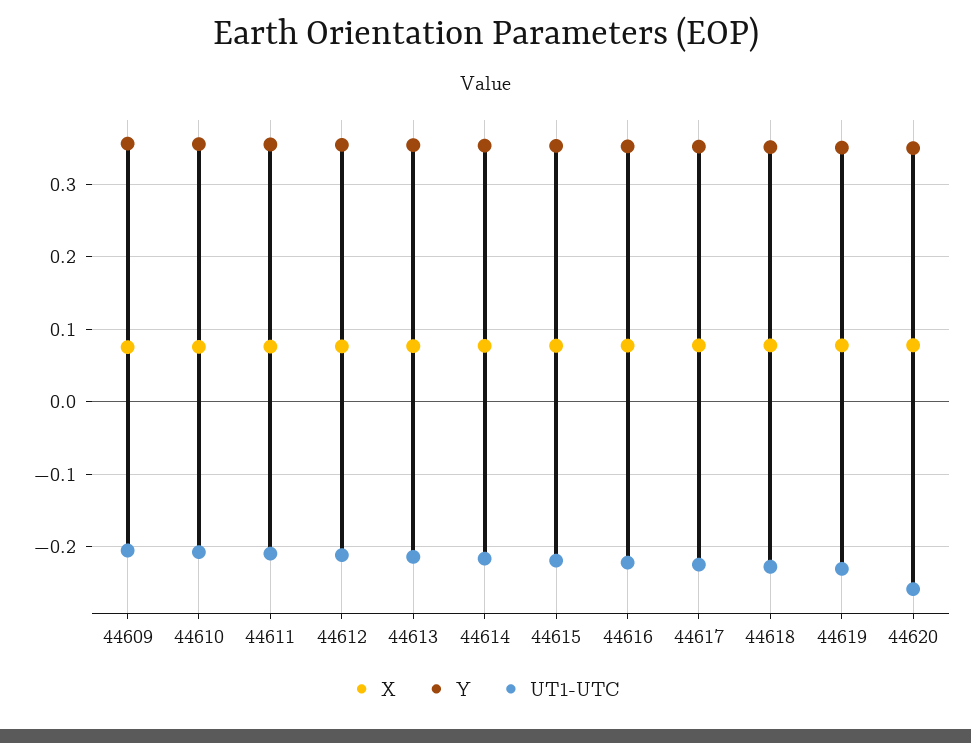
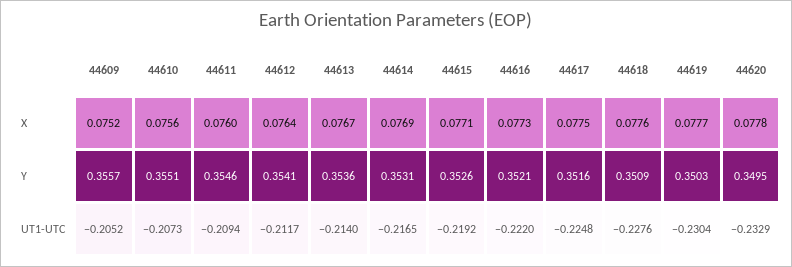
  {
    "X": {
      "44609": 0.0752,
      "44610": 0.0756,
      "44611": 0.076,
      "44612": 0.0764,
      "44613": 0.0767,
      "44614": 0.0769,
      "44615": 0.0771,
      "44616": 0.0773,
      "44617": 0.0775,
      "44618": 0.0776,
      "44619": 0.0777,
      "44620": 0.0778
    },
    "Y": {
      "44609": 0.3557,
      "44610": 0.3551,
      "44611": 0.3546,
      "44612": 0.3541,
      "44613": 0.3536,
      "44614": 0.3531,
      "44615": 0.3526,
      "44616": 0.3521,
      "44617": 0.3516,
      "44618": 0.3509,
      "44619": 0.3503,
      "44620": 0.3495
    },
    "UT1-UTC": {
      "44609": -0.2052,
      "44610": -0.2073,
      "44611": -0.2094,
      "44612": -0.2117,
      "44613": -0.214,
      "44614": -0.2165,
      "44615": -0.2192,
      "44616": -0.222,
      "44617": -0.2248,
      "44618": -0.2276,
      "44619": -0.2304,
-     "44620": -0.26
+     "44620": -0.2329
    }
  }

